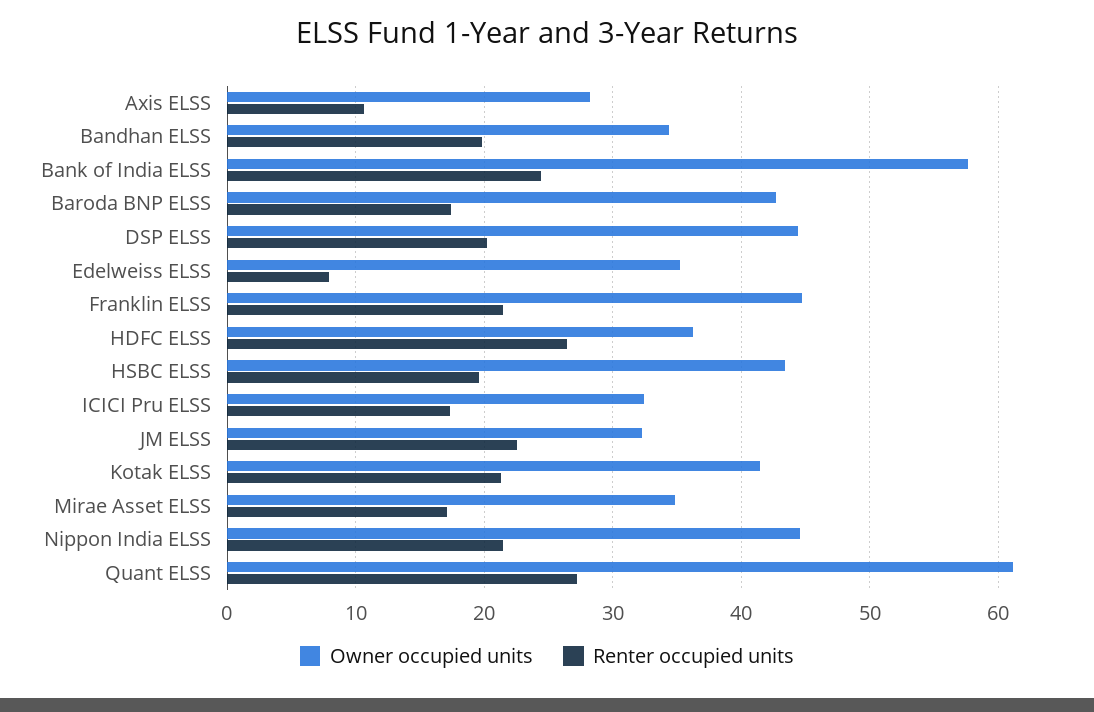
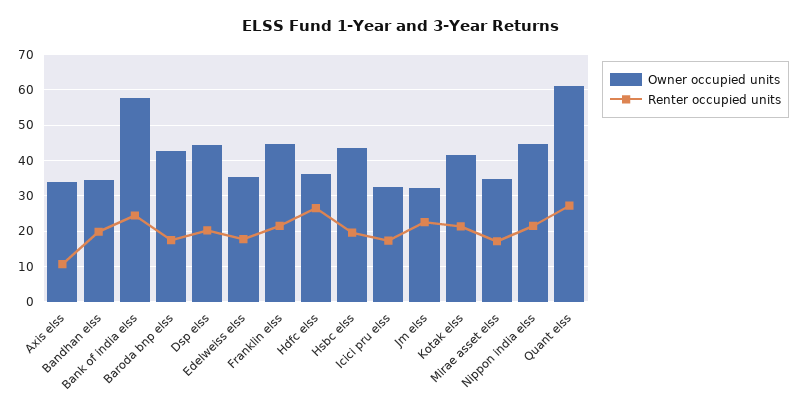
  {
    "Owner occupied units": {
-     "Axis ELSS": 28,
+     "Axis ELSS": 34,
      "Bandhan ELSS": 34,
      "Bank of India ELSS": 58,
      "Baroda BNP ELSS": 43,
      "DSP ELSS": 44,
      "Edelweiss ELSS": 35,
      "Franklin ELSS": 45,
      "HDFC ELSS": 36,
      "HSBC ELSS": 43,
      "ICICI Pru ELSS": 32,
      "JM ELSS": 32,
      "Kotak ELSS": 41,
      "Mirae Asset ELSS": 35,
      "Nippon India ELSS": 45,
      "Quant ELSS": 61
    },
    "Renter occupied units": {
      "Axis ELSS": 11,
      "Bandhan ELSS": 20,
      "Bank of India ELSS": 24,
      "Baroda BNP ELSS": 17,
      "DSP ELSS": 20,
-     "Edelweiss ELSS": 8,
+     "Edelweiss ELSS": 18,
      "Franklin ELSS": 21,
      "HDFC ELSS": 26,
      "HSBC ELSS": 20,
      "ICICI Pru ELSS": 17,
      "JM ELSS": 23,
      "Kotak ELSS": 21,
      "Mirae Asset ELSS": 17,
      "Nippon India ELSS": 21,
      "Quant ELSS": 27
    }
  }

